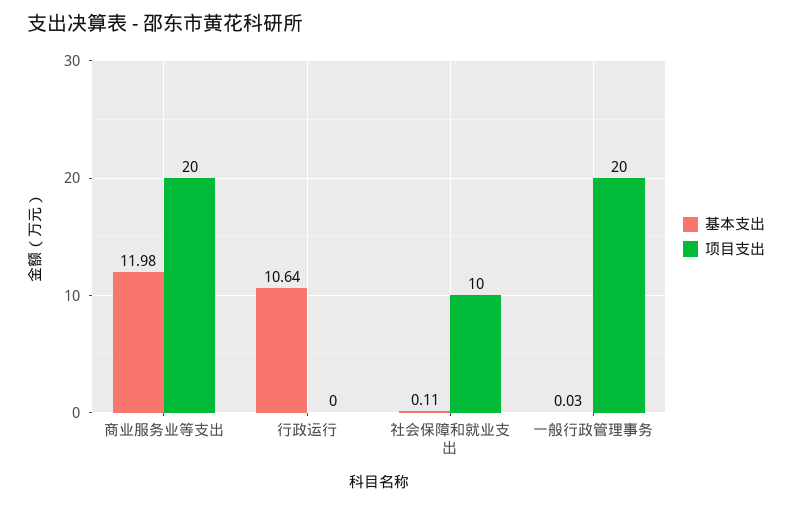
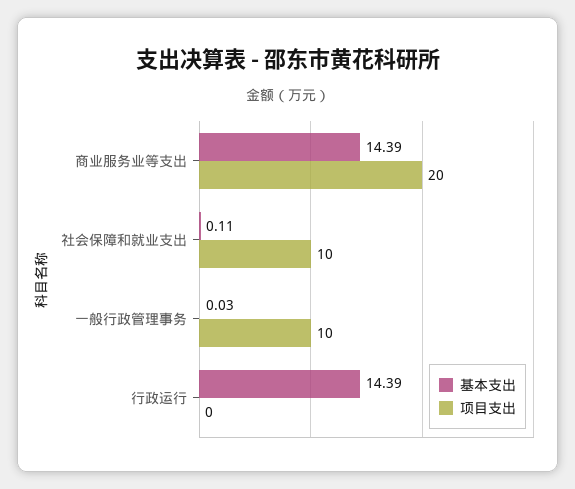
  {
    "基本支出": {
-     "商业服务业等支出": 11.98,
+     "商业服务业等支出": 14.39,
-     "行政运行": 10.64,
+     "行政运行": 14.39,
      "社会保障和就业支出": 0.11,
      "一般行政管理事务": 0.03
    },
    "项目支出": {
      "商业服务业等支出": 20,
      "行政运行": 0,
      "社会保障和就业支出": 10,
-     "一般行政管理事务": 20
+     "一般行政管理事务": 10
    }
  }

